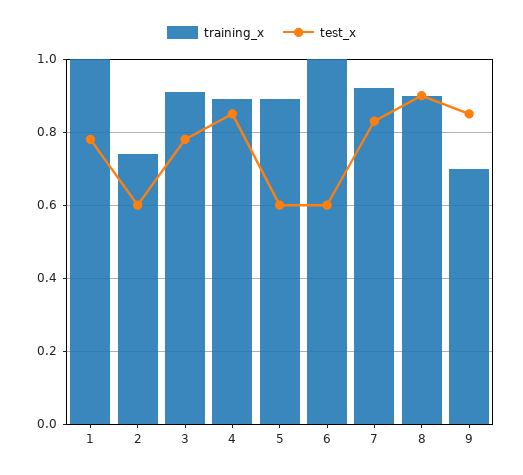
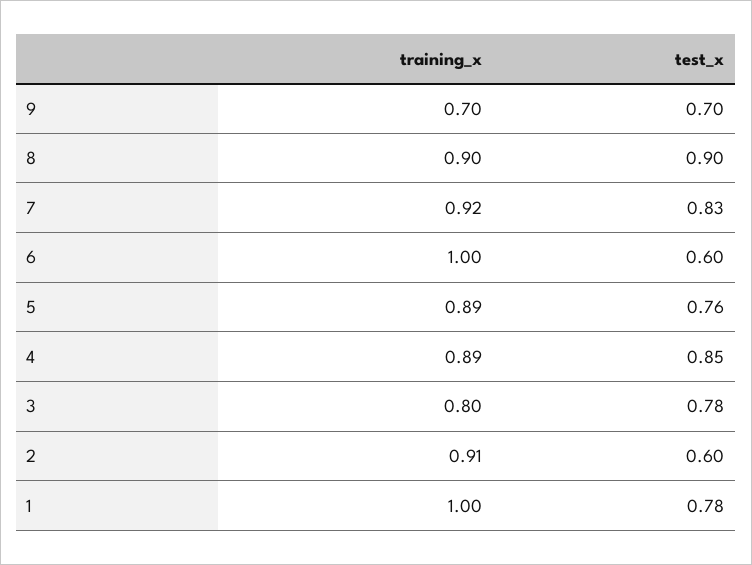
  {
    "training_x": {
      "1": 1,
-     "2": 0.75,
+     "2": 0.91,
-     "3": 0.9,
+     "3": 0.8,
      "4": 0.89,
      "5": 0.89,
      "6": 1,
      "7": 0.92,
      "8": 0.9,
      "9": 0.7
    },
    "test_x": {
      "1": 0.78,
      "2": 0.6,
      "3": 0.78,
      "4": 0.85,
-     "5": 0.6,
+     "5": 0.76,
      "6": 0.6,
      "7": 0.83,
      "8": 0.9,
-     "9": 0.85
+     "9": 0.7
    }
  }

